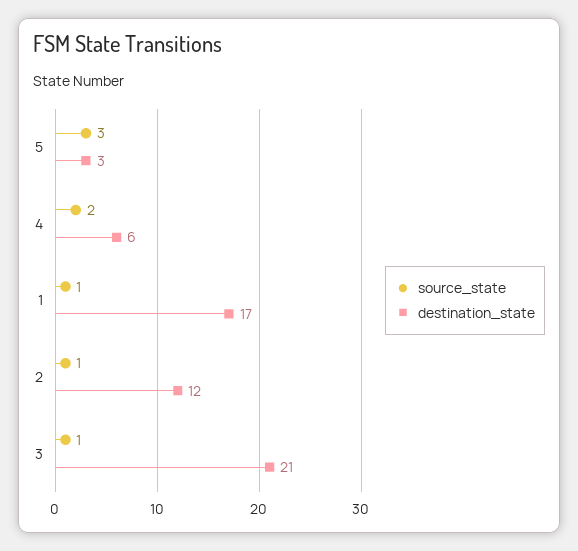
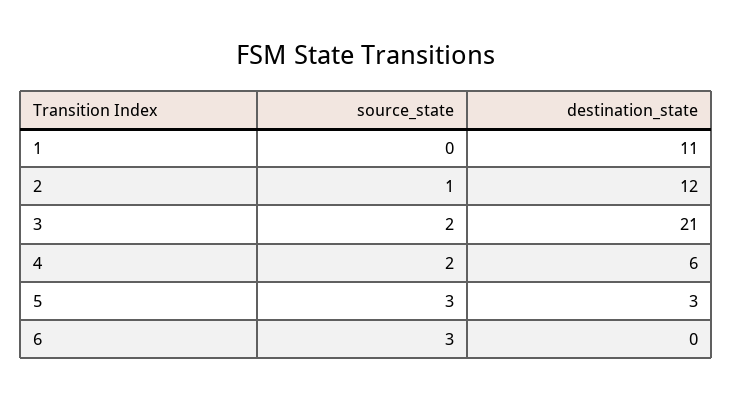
  {
    "source_state": {
      "5": 3,
      "4": 2,
-     "1": 1,
+     "1": 0,
      "2": 1,
-     "3": 1
+     "3": 2,
+     "6": 3
    },
    "destination_state": {
      "5": 3,
      "4": 6,
-     "1": 17,
+     "1": 11,
      "2": 12,
-     "3": 21
+     "3": 21,
+     "6": 0
    }
  }

